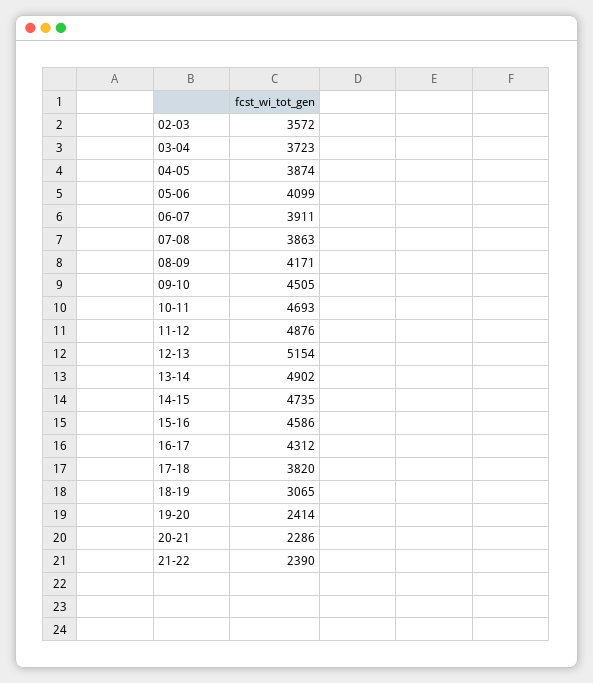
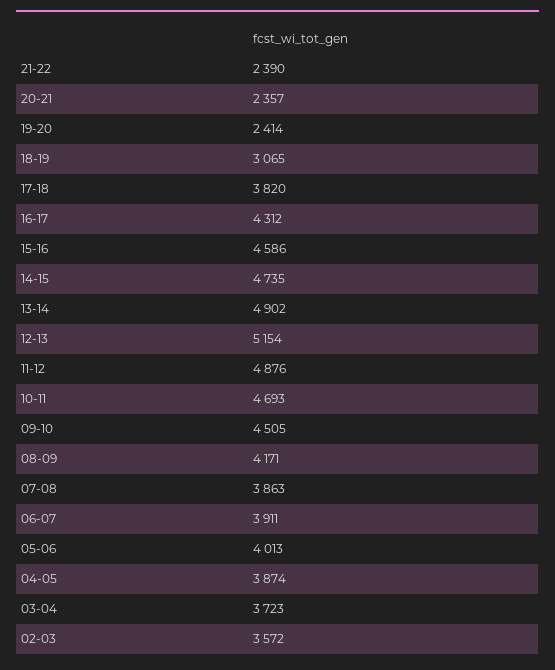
  {
    "02-03": 3572,
    "03-04": 3723,
    "04-05": 3874,
-   "05-06": 4099,
+   "05-06": 4013,
    "06-07": 3911,
    "07-08": 3863,
    "08-09": 4171,
    "09-10": 4505,
    "10-11": 4693,
    "11-12": 4876,
    "12-13": 5154,
    "13-14": 4902,
    "14-15": 4735,
    "15-16": 4586,
    "16-17": 4312,
    "17-18": 3820,
    "18-19": 3065,
    "19-20": 2414,
-   "20-21": 2286,
+   "20-21": 2357,
    "21-22": 2390
  }

